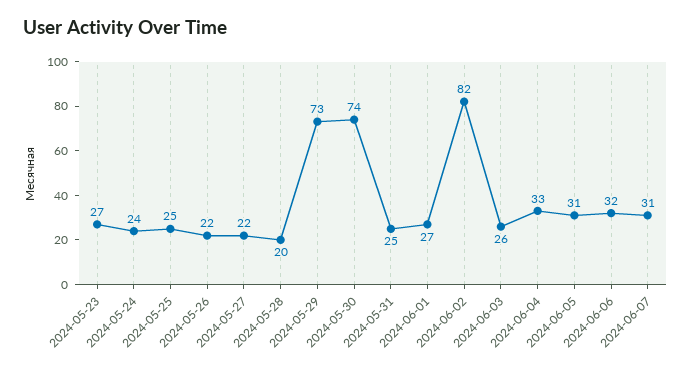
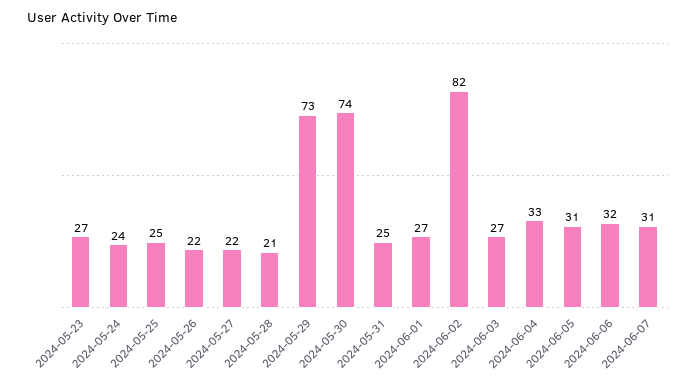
  {
    "2024-05-23": 27,
    "2024-05-24": 24,
    "2024-05-25": 25,
    "2024-05-26": 22,
    "2024-05-27": 22,
-   "2024-05-28": 20,
+   "2024-05-28": 21,
    "2024-05-29": 73,
    "2024-05-30": 74,
    "2024-05-31": 25,
    "2024-06-01": 27,
    "2024-06-02": 82,
-   "2024-06-03": 26,
+   "2024-06-03": 27,
    "2024-06-04": 33,
    "2024-06-05": 31,
    "2024-06-06": 32,
    "2024-06-07": 31
  }

